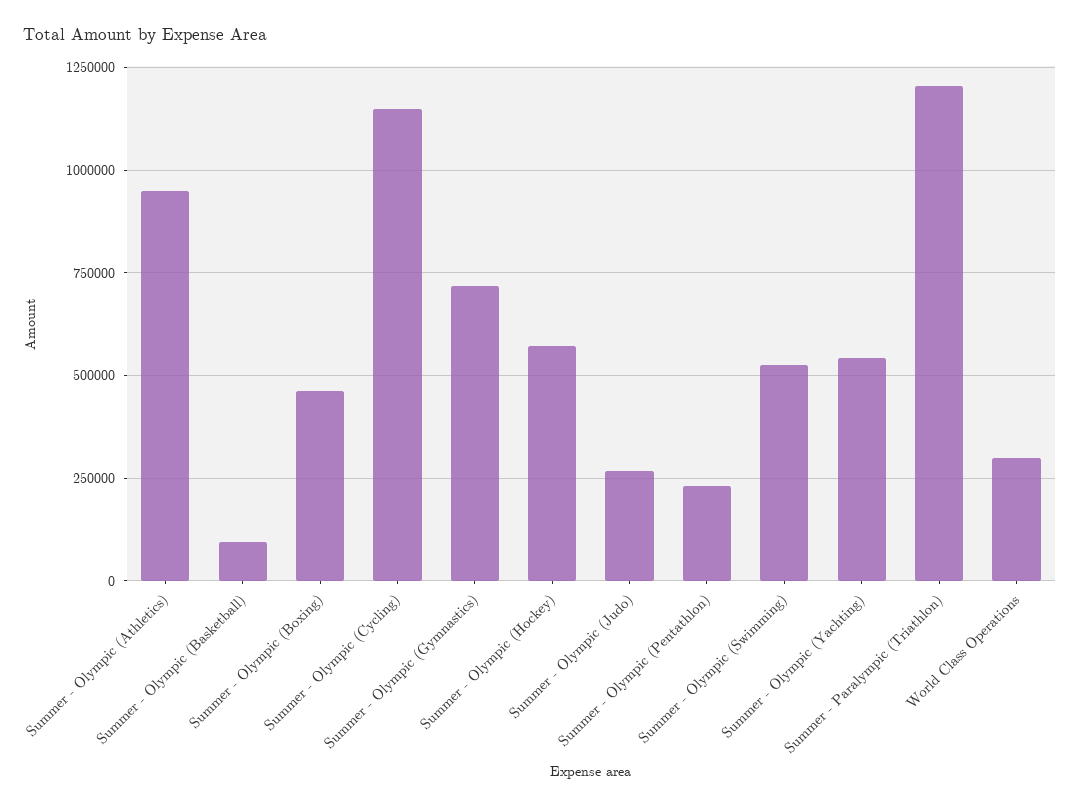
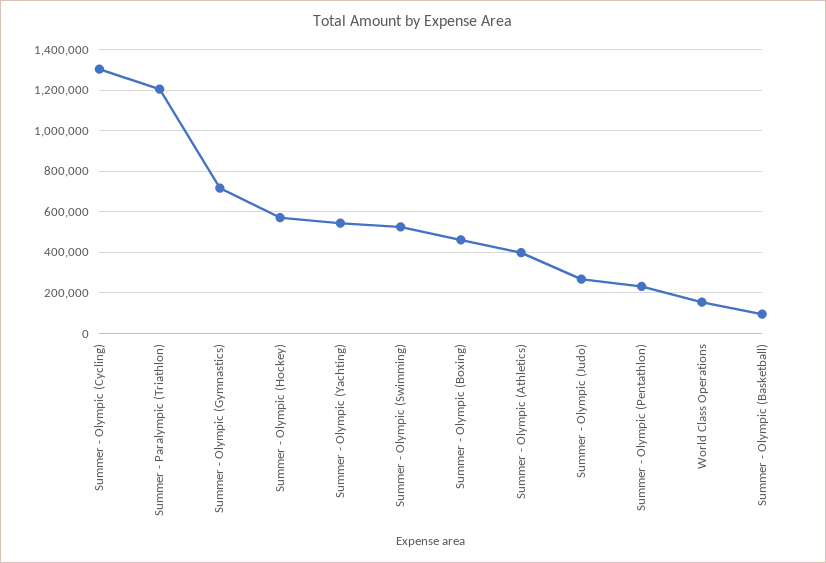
  {
-   "Summer - Olympic (Athletics)": 950000,
+   "Summer - Olympic (Athletics)": 400000,
    "Summer - Olympic (Basketball)": 100000,
    "Summer - Olympic (Boxing)": 450000,
-   "Summer - Olympic (Cycling)": 1150000,
+   "Summer - Olympic (Cycling)": 1300000,
    "Summer - Olympic (Gymnastics)": 725000,
    "Summer - Olympic (Hockey)": 575000,
    "Summer - Olympic (Judo)": 275000,
    "Summer - Olympic (Pentathlon)": 225000,
    "Summer - Olympic (Swimming)": 525000,
    "Summer - Olympic (Yachting)": 550000,
    "Summer - Paralympic (Triathlon)": 1200000,
-   "World Class Operations": 300000
+   "World Class Operations": 150000
  }

